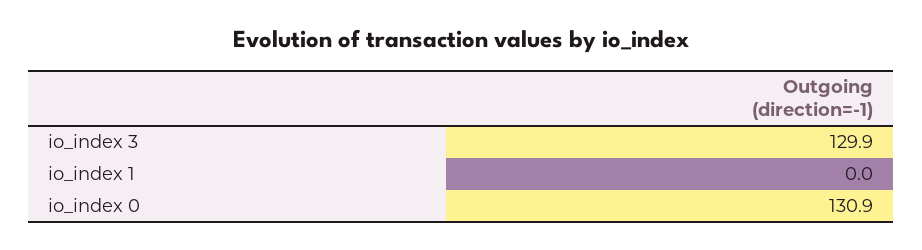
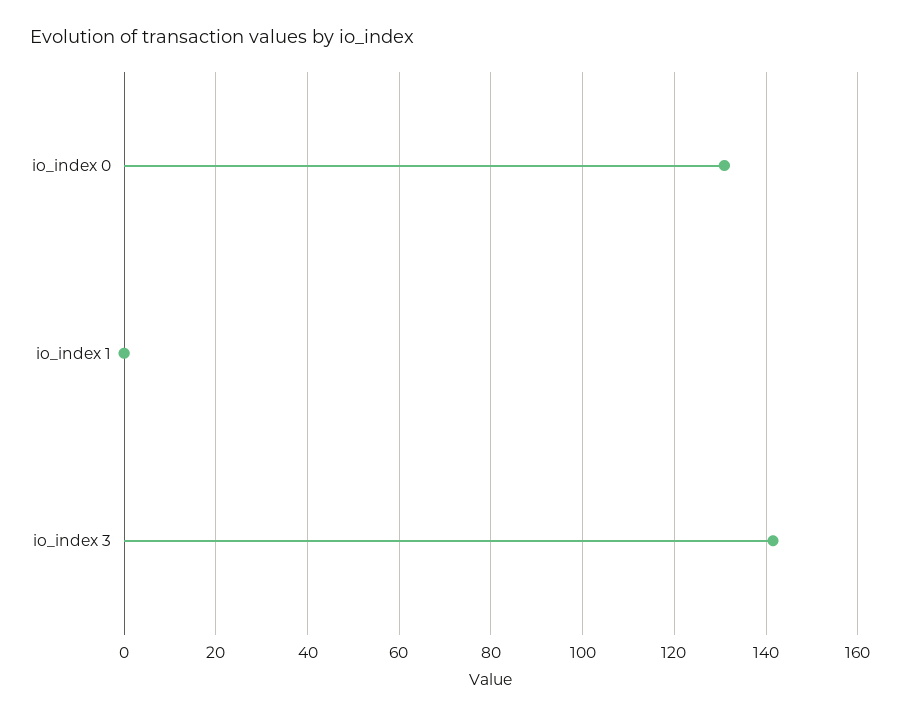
  {
-   "io_index 3": 129.9,
+   "io_index 3": 142,
    "io_index 1": 0,
    "io_index 0": 130.9
  }

